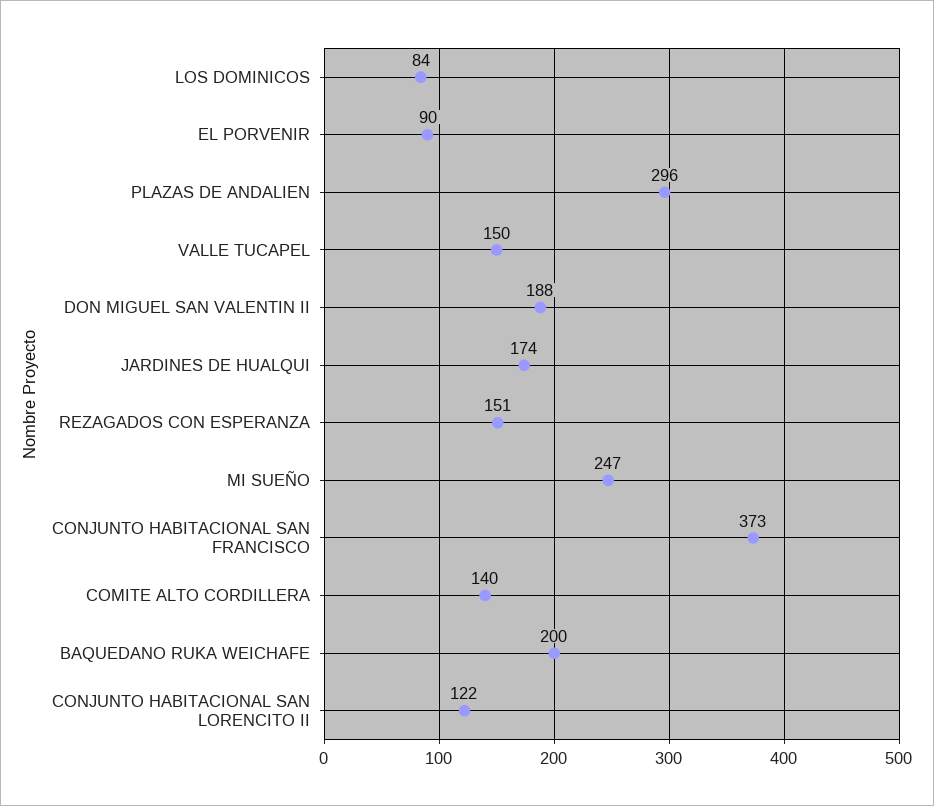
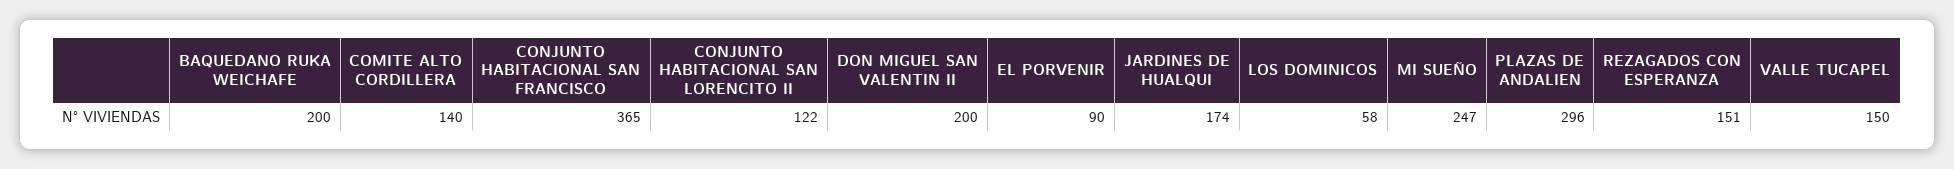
  {
-   "LOS DOMINICOS": 84,
+   "LOS DOMINICOS": 58,
    "EL PORVENIR": 90,
    "PLAZAS DE ANDALIEN": 296,
    "VALLE TUCAPEL": 150,
-   "DON MIGUEL SAN VALENTIN II": 188,
+   "DON MIGUEL SAN VALENTIN II": 200,
    "JARDINES DE HUALQUI": 174,
    "REZAGADOS CON ESPERANZA": 151,
    "MI SUEÑO": 247,
-   "CONJUNTO HABITACIONAL SAN FRANCISCO": 373,
+   "CONJUNTO HABITACIONAL SAN FRANCISCO": 365,
    "COMITE ALTO CORDILLERA": 140,
    "BAQUEDANO RUKA WEICHAFE": 200,
    "CONJUNTO HABITACIONAL SAN LORENCITO II": 122
  }

